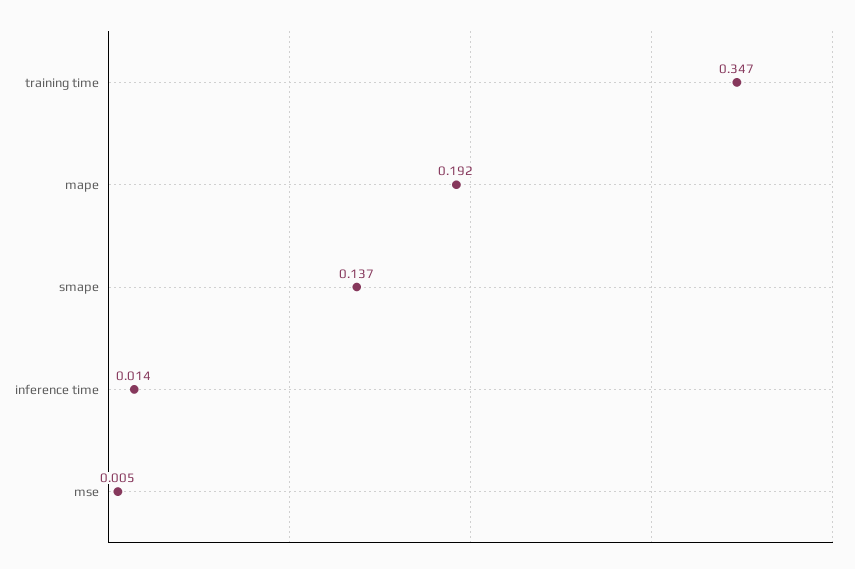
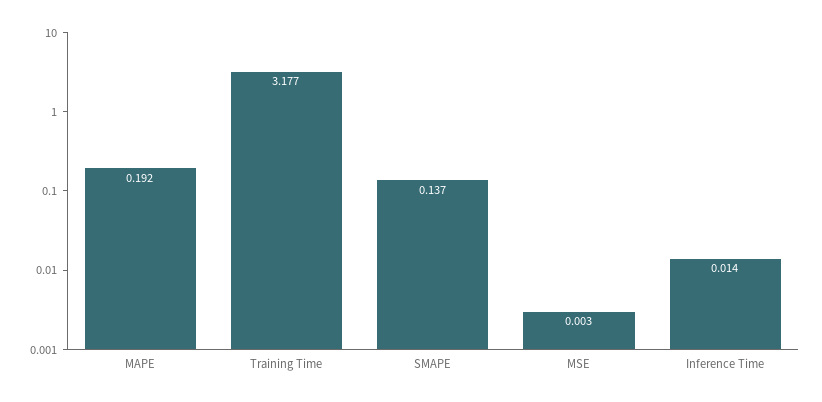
  {
-   "training time": 0.347,
+   "training time": 3.177,
    "mape": 0.192,
    "smape": 0.137,
    "inference time": 0.014,
-   "mse": 0.005
+   "mse": 0.003
  }

